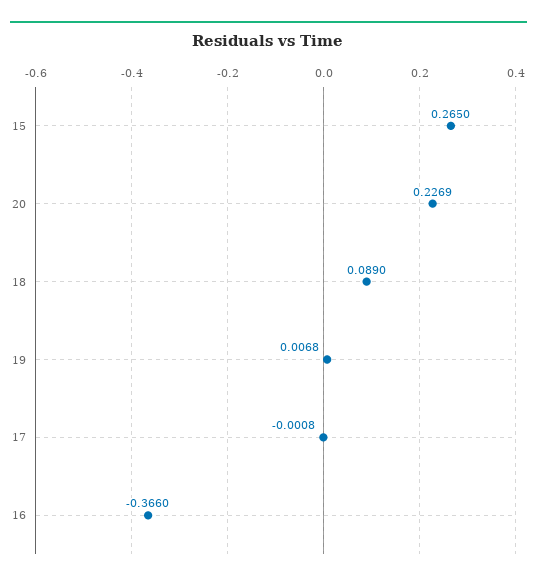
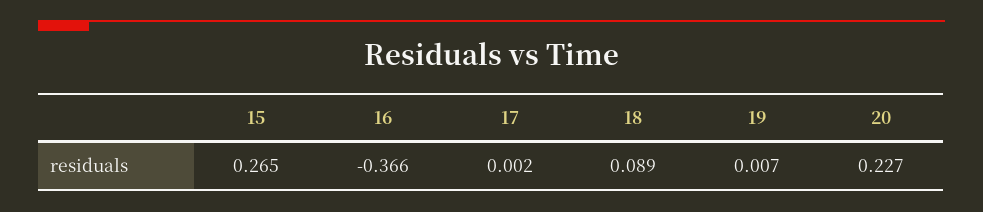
  {
    "15": 0.265,
    "20": 0.2269,
    "18": 0.089,
    "19": 0.0068,
-   "17": -0.0008,
+   "17": 0.002,
    "16": -0.366
  }

